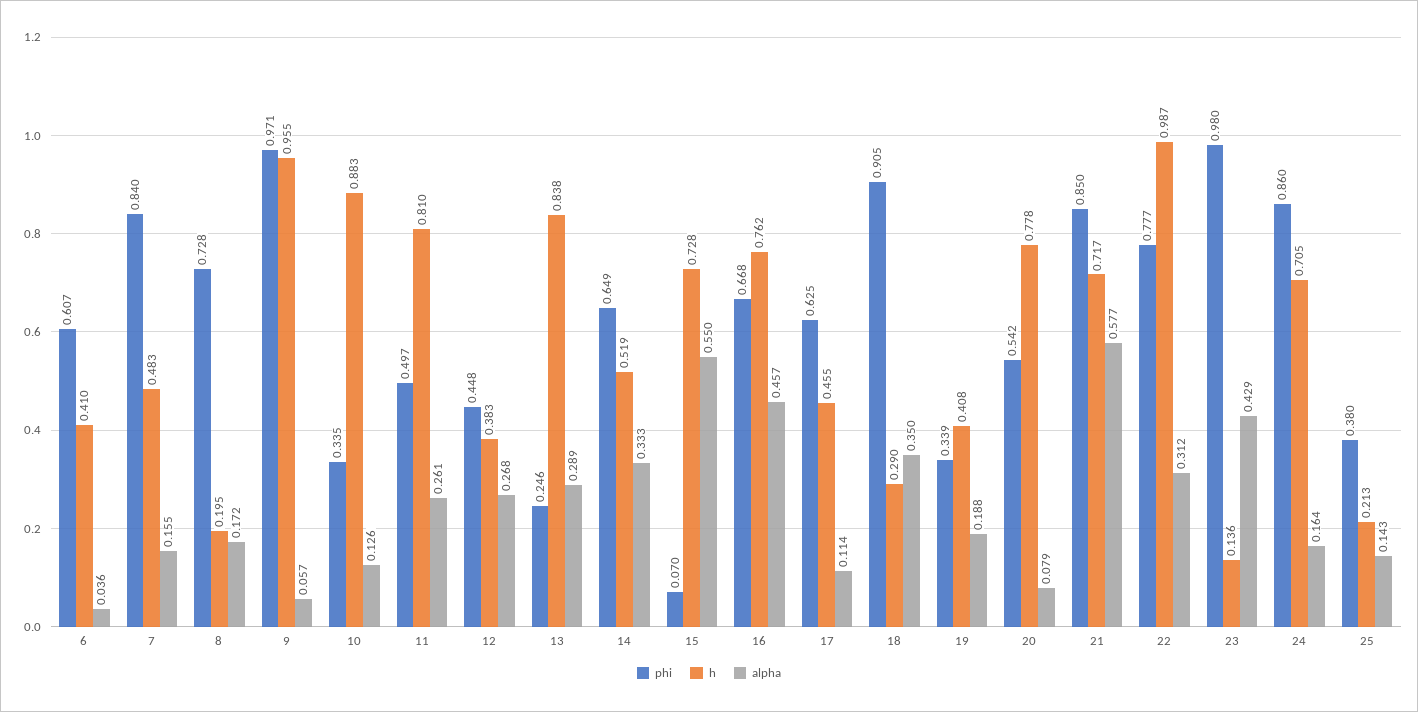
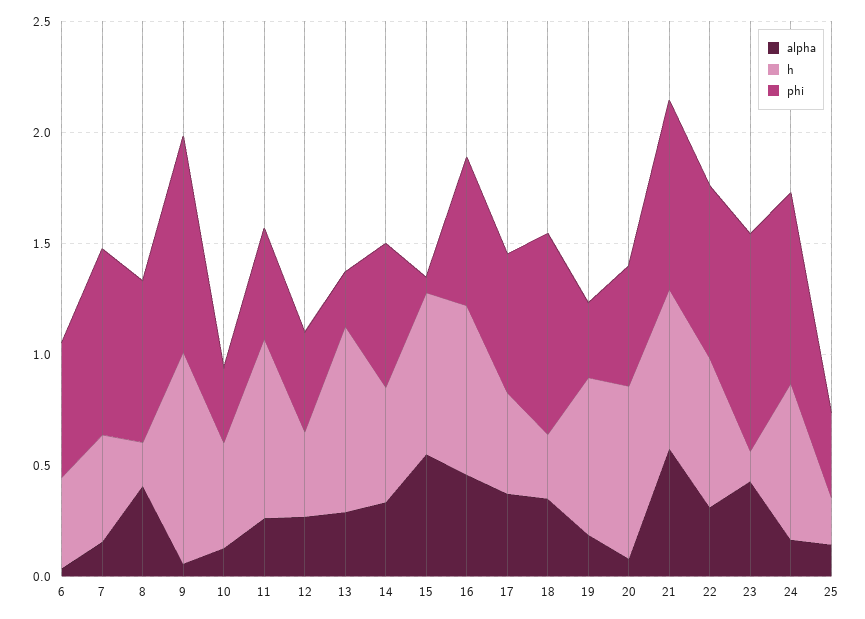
  {
    "phi": {
      "6": 0.607,
      "7": 0.84,
      "8": 0.728,
      "9": 0.971,
      "10": 0.335,
      "11": 0.497,
      "12": 0.448,
      "13": 0.246,
      "14": 0.649,
      "15": 0.07,
      "16": 0.668,
      "17": 0.625,
      "18": 0.905,
      "19": 0.339,
      "20": 0.542,
      "21": 0.85,
      "22": 0.777,
      "23": 0.98,
      "24": 0.86,
      "25": 0.38
    },
    "h": {
      "6": 0.41,
      "7": 0.483,
      "8": 0.195,
      "9": 0.955,
-     "10": 0.883,
+     "10": 0.5,
      "11": 0.81,
      "12": 0.383,
      "13": 0.838,
      "14": 0.519,
      "15": 0.728,
      "16": 0.762,
      "17": 0.455,
      "18": 0.29,
-     "19": 0.408,
+     "19": 0.7,
      "20": 0.778,
      "21": 0.717,
-     "22": 0.987,
+     "22": 0.7,
      "23": 0.136,
      "24": 0.705,
      "25": 0.213
    },
    "alpha": {
      "6": 0.036,
      "7": 0.155,
-     "8": 0.172,
+     "8": 0.4,
      "9": 0.057,
      "10": 0.126,
      "11": 0.261,
      "12": 0.268,
      "13": 0.289,
      "14": 0.333,
      "15": 0.55,
      "16": 0.457,
-     "17": 0.114,
+     "17": 0.4,
      "18": 0.35,
      "19": 0.188,
      "20": 0.079,
      "21": 0.577,
      "22": 0.312,
      "23": 0.429,
      "24": 0.164,
      "25": 0.143
    }
  }

